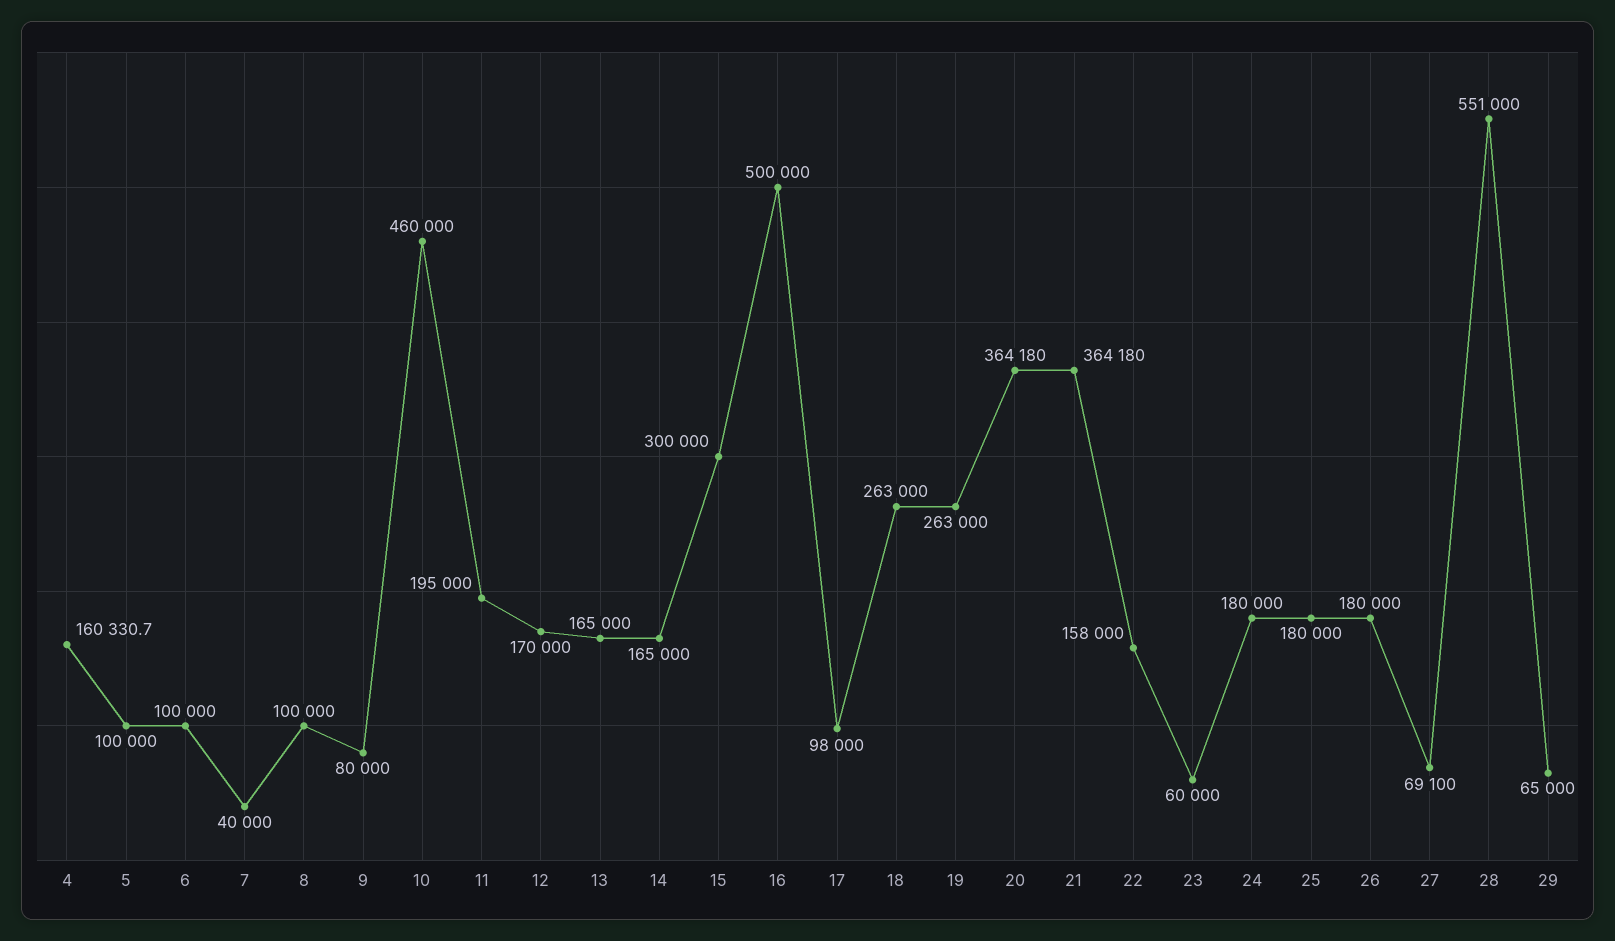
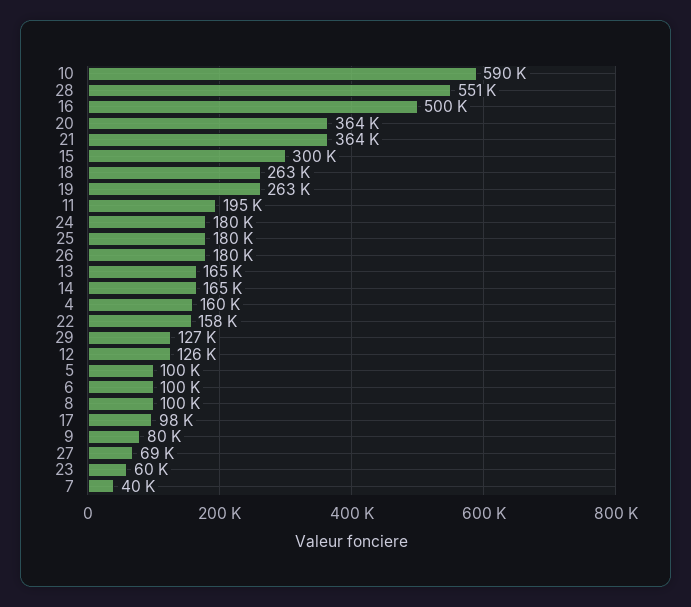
  {
    "4": 160330.7,
    "5": 100000,
    "6": 100000,
    "7": 40000,
    "8": 100000,
    "9": 80000,
-   "10": 460000,
+   "10": 590000,
    "11": 195000,
-   "12": 170000,
+   "12": 126000,
    "13": 165000,
    "14": 165000,
    "15": 300000,
    "16": 500000,
    "17": 98000,
    "18": 263000,
    "19": 263000,
    "20": 364180,
    "21": 364180,
    "22": 158000,
    "23": 60000,
    "24": 180000,
    "25": 180000,
    "26": 180000,
    "27": 69100,
    "28": 551000,
-   "29": 65000
+   "29": 127000
  }

